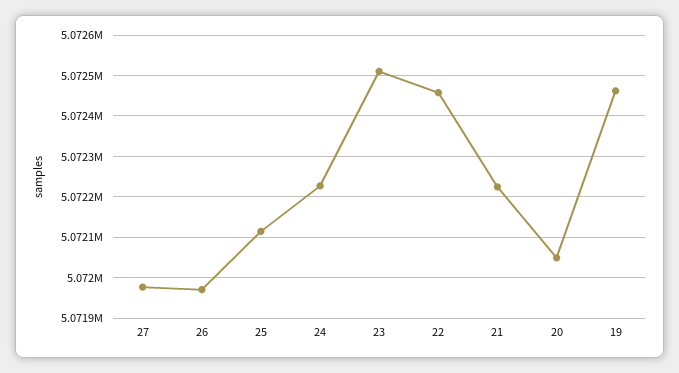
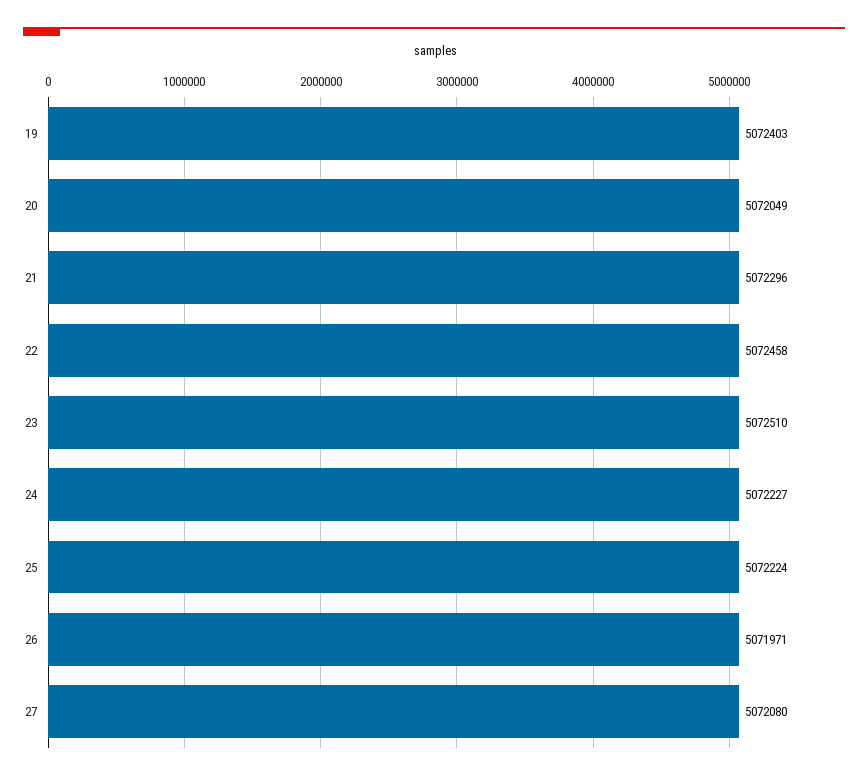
  {
-   "27": 5071980,
+   "27": 5072080,
    "26": 5071971,
-   "25": 5072120,
+   "25": 5072224,
    "24": 5072227,
    "23": 5072510,
    "22": 5072458,
-   "21": 5072220,
+   "21": 5072296,
    "20": 5072049,
-   "19": 5072460
+   "19": 5072403
  }

